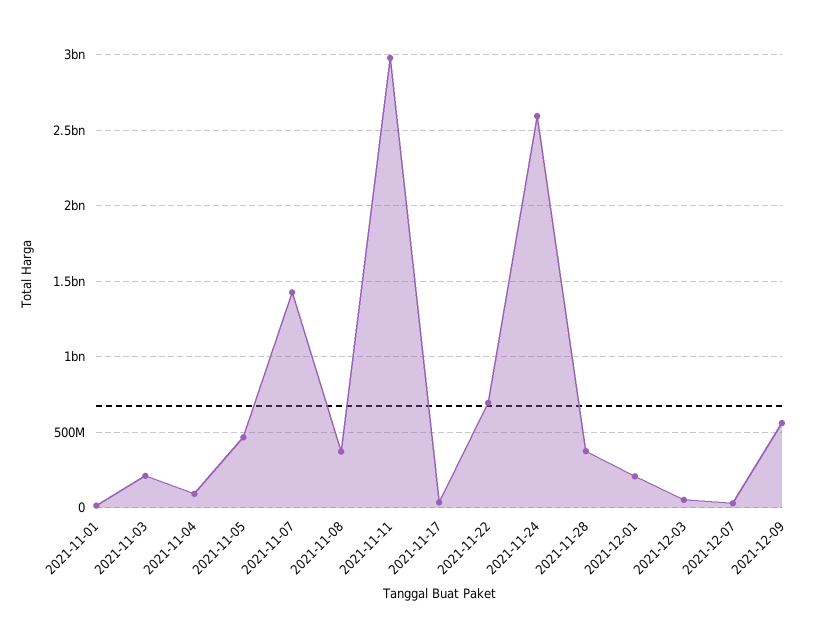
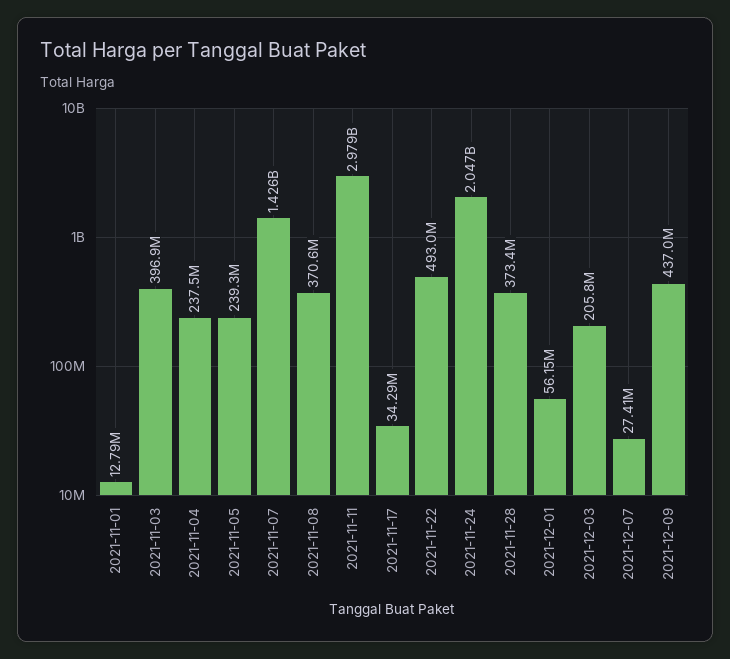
  {
    "2021-11-01": 12790000,
-   "2021-11-03": 200000000,
+   "2021-11-03": 396900000,
-   "2021-11-04": 100000000,
+   "2021-11-04": 237500000,
-   "2021-11-05": 450000000,
+   "2021-11-05": 239300000,
    "2021-11-07": 1426000000,
    "2021-11-08": 370600000,
    "2021-11-11": 2979000000,
    "2021-11-17": 34290000,
-   "2021-11-22": 700000000,
+   "2021-11-22": 493000000,
-   "2021-11-24": 2600000000,
+   "2021-11-24": 2047000000,
    "2021-11-28": 373400000,
-   "2021-12-01": 200000000,
+   "2021-12-01": 56150000,
-   "2021-12-03": 50000000,
+   "2021-12-03": 205800000,
    "2021-12-07": 27410000,
-   "2021-12-09": 550000000
+   "2021-12-09": 437000000
  }

